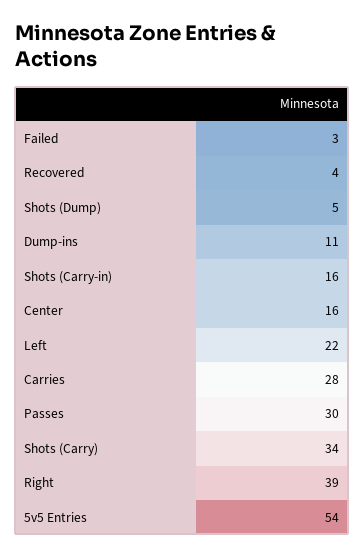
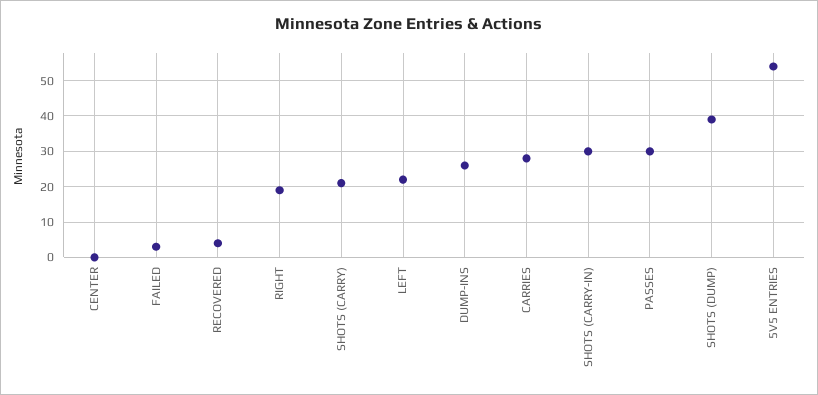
  {
    "Failed": 3,
    "Recovered": 4,
-   "Shots (Dump)": 5,
+   "Shots (Dump)": 40,
-   "Dump-ins": 11,
+   "Dump-ins": 25,
-   "Shots (Carry-in)": 16,
+   "Shots (Carry-in)": 30,
-   "Center": 16,
+   "Center": 0,
    "Left": 22,
    "Carries": 28,
    "Passes": 30,
-   "Shots (Carry)": 34,
+   "Shots (Carry)": 20,
-   "Right": 39,
+   "Right": 20,
    "5v5 Entries": 54
  }

